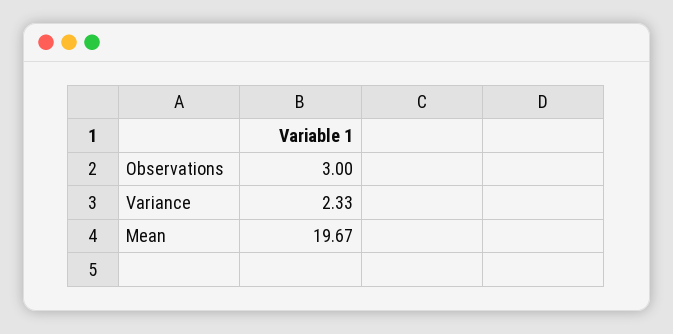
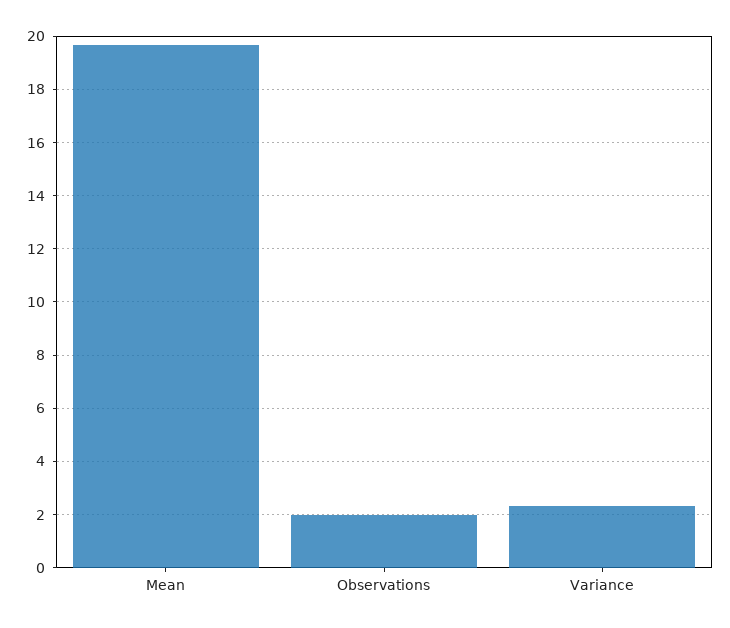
  {
-   "Observations": 3,
+   "Observations": 2,
    "Variance": 2.33,
    "Mean": 19.67
  }

